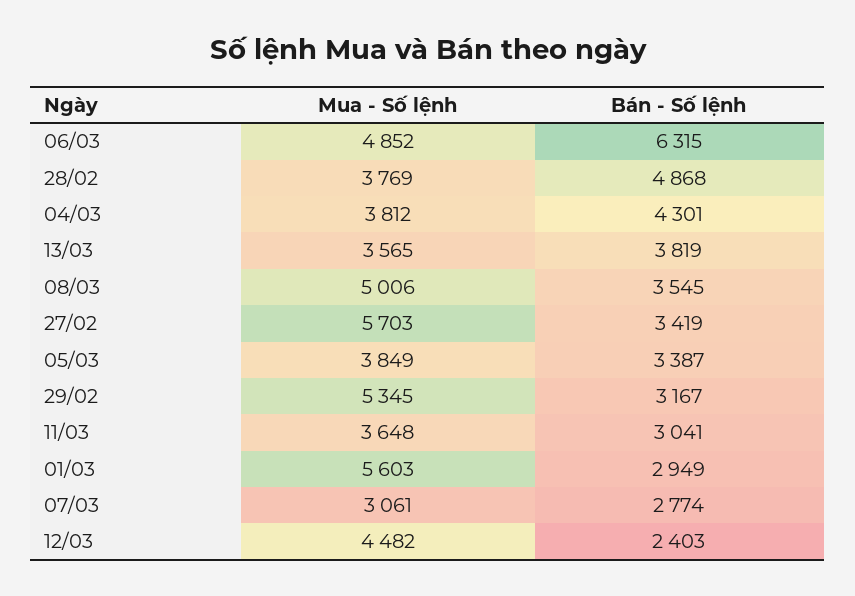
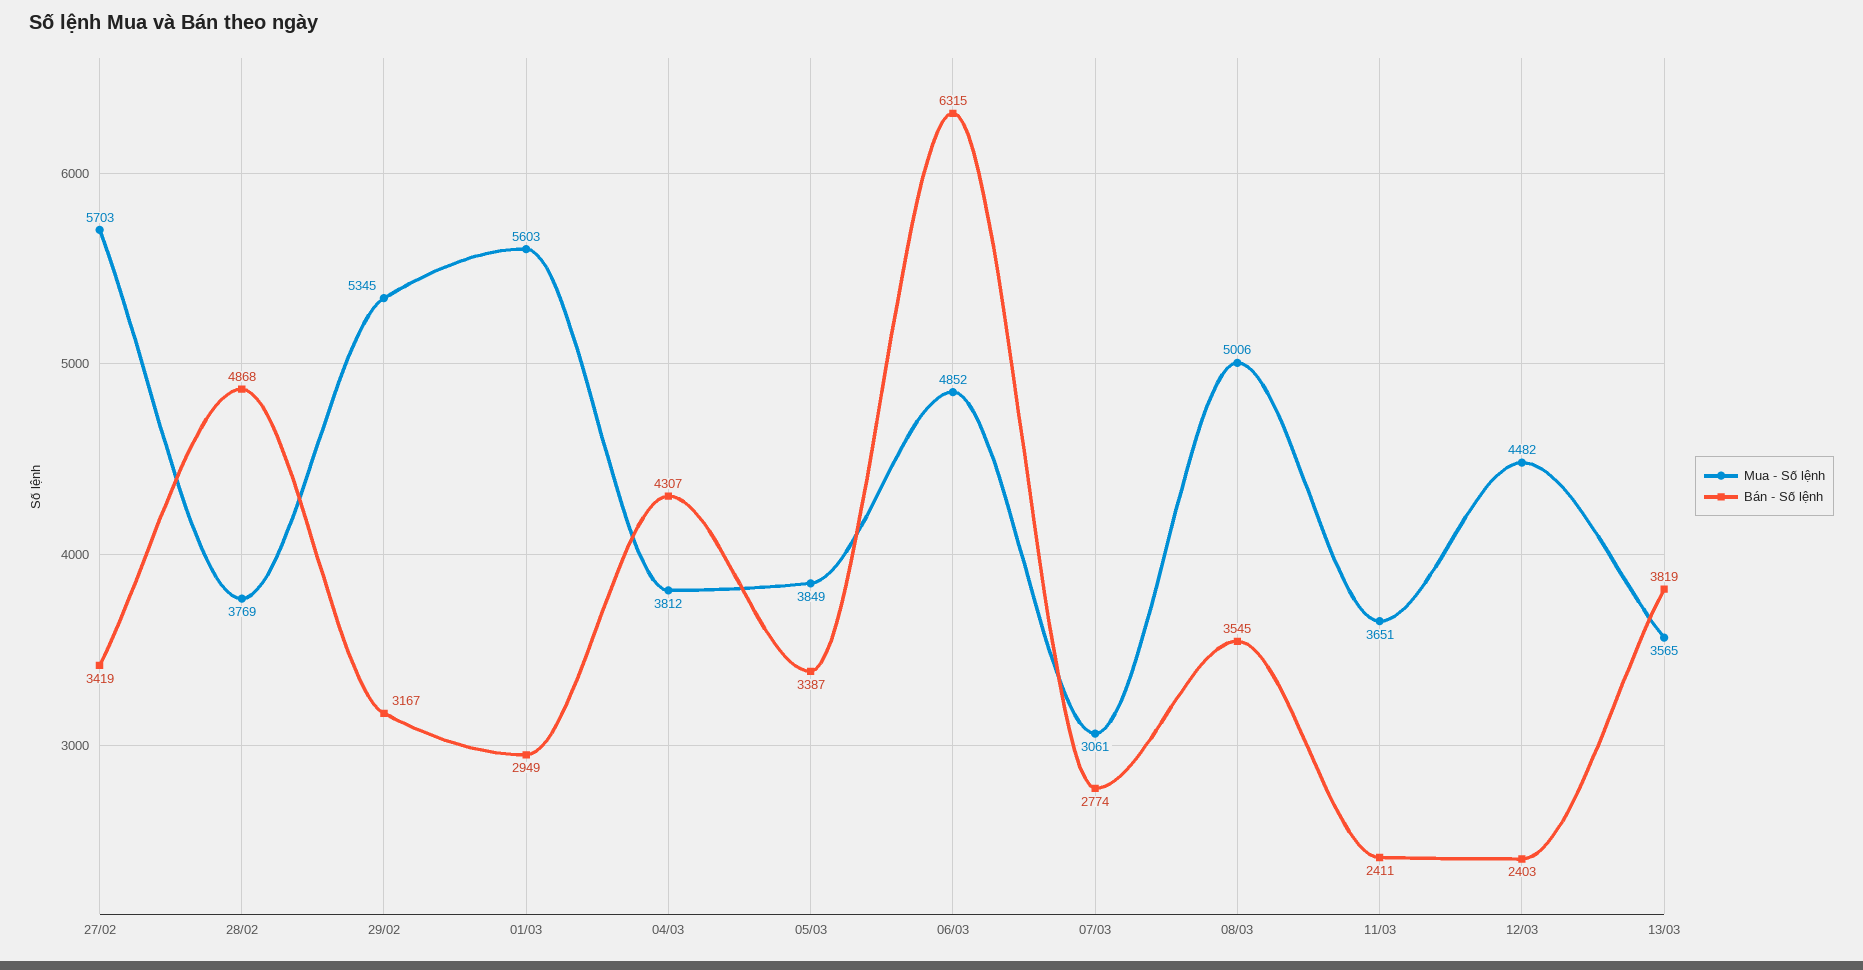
  {
    "Mua - Số lệnh": {
      "06/03": 4852,
      "28/02": 3769,
      "04/03": 3812,
      "13/03": 3565,
      "08/03": 5006,
      "27/02": 5703,
      "05/03": 3849,
      "29/02": 5345,
-     "11/03": 3648,
+     "11/03": 3651,
      "01/03": 5603,
      "07/03": 3061,
      "12/03": 4482
    },
    "Bán - Số lệnh": {
      "06/03": 6315,
      "28/02": 4868,
-     "04/03": 4301,
+     "04/03": 4307,
      "13/03": 3819,
      "08/03": 3545,
      "27/02": 3419,
      "05/03": 3387,
      "29/02": 3167,
-     "11/03": 3041,
+     "11/03": 2411,
      "01/03": 2949,
      "07/03": 2774,
      "12/03": 2403
    }
  }

